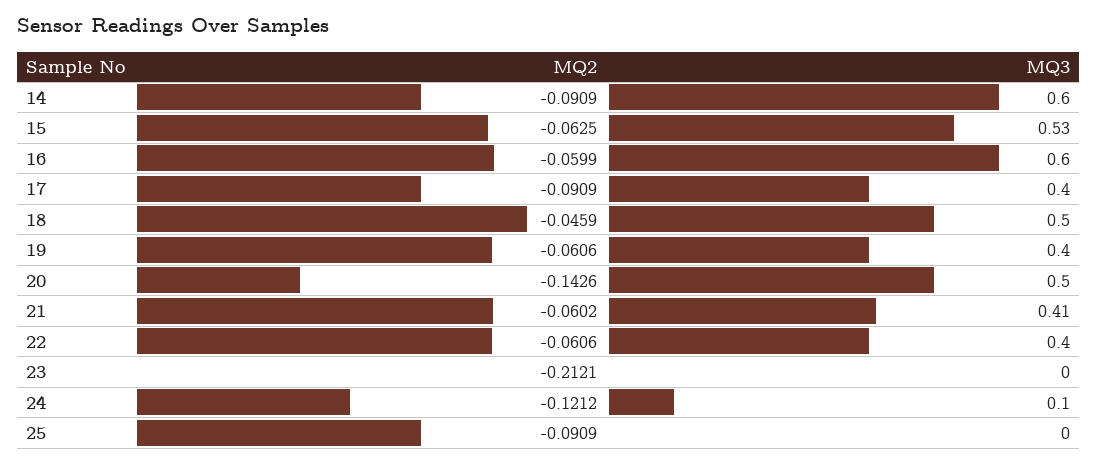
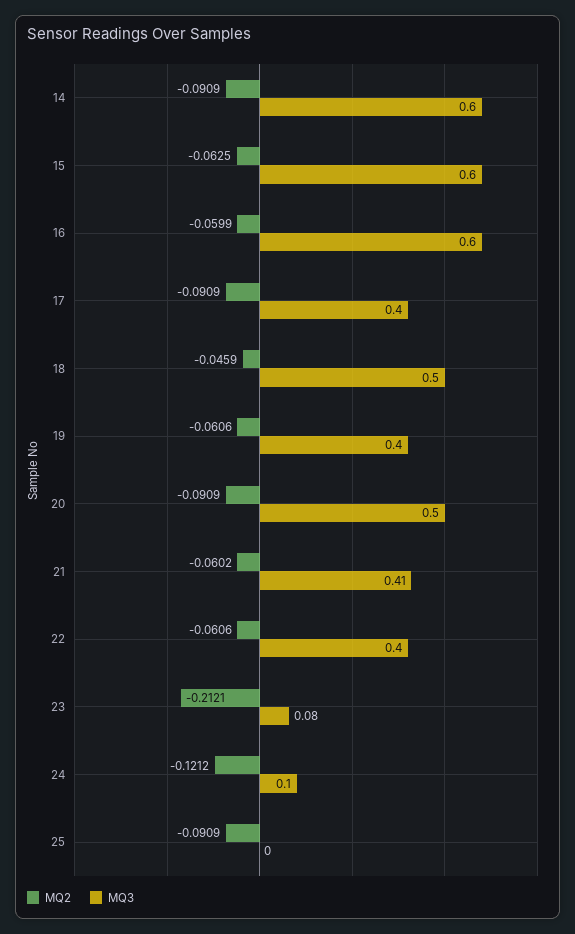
  {
    "MQ2": {
      "14": -0.0909,
      "15": -0.0625,
      "16": -0.0599,
      "17": -0.0909,
      "18": -0.0459,
      "19": -0.0606,
-     "20": -0.1426,
+     "20": -0.0909,
      "21": -0.0602,
      "22": -0.0606,
      "23": -0.2121,
      "24": -0.1212,
      "25": -0.0909
    },
    "MQ3": {
      "14": 0.6,
-     "15": 0.53,
+     "15": 0.6,
      "16": 0.6,
      "17": 0.4,
      "18": 0.5,
      "19": 0.4,
      "20": 0.5,
      "21": 0.41,
      "22": 0.4,
-     "23": 0,
+     "23": 0.08,
      "24": 0.1,
      "25": 0
    }
  }

